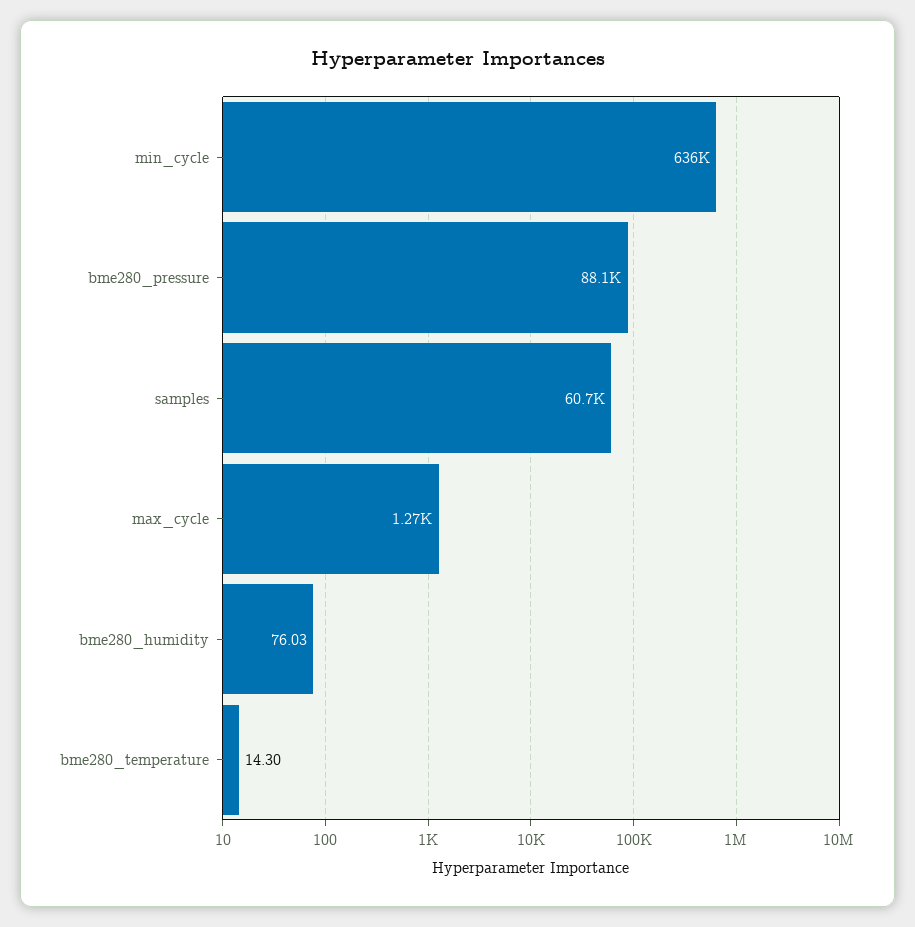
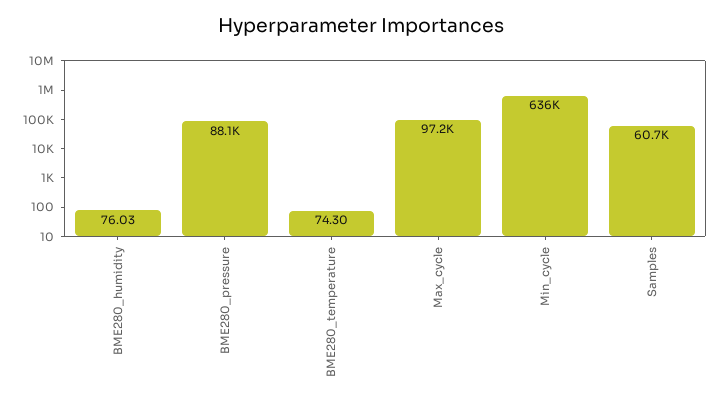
  {
    "min_cycle": 636000,
    "bme280_pressure": 88100,
    "samples": 60700,
-   "max_cycle": 1270,
+   "max_cycle": 97200,
    "bme280_humidity": 76.03,
-   "bme280_temperature": 14.3
+   "bme280_temperature": 74.3
  }

